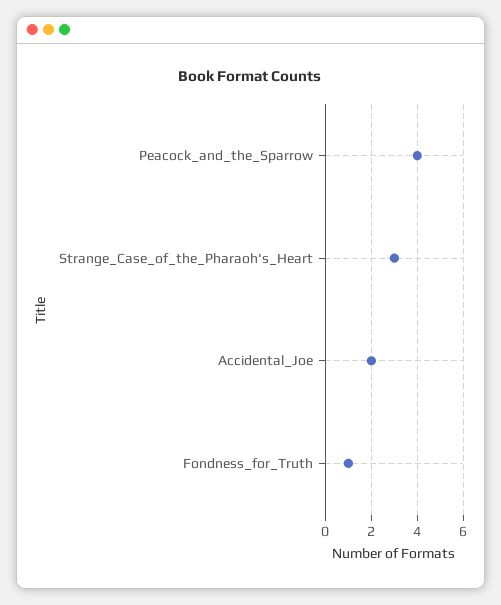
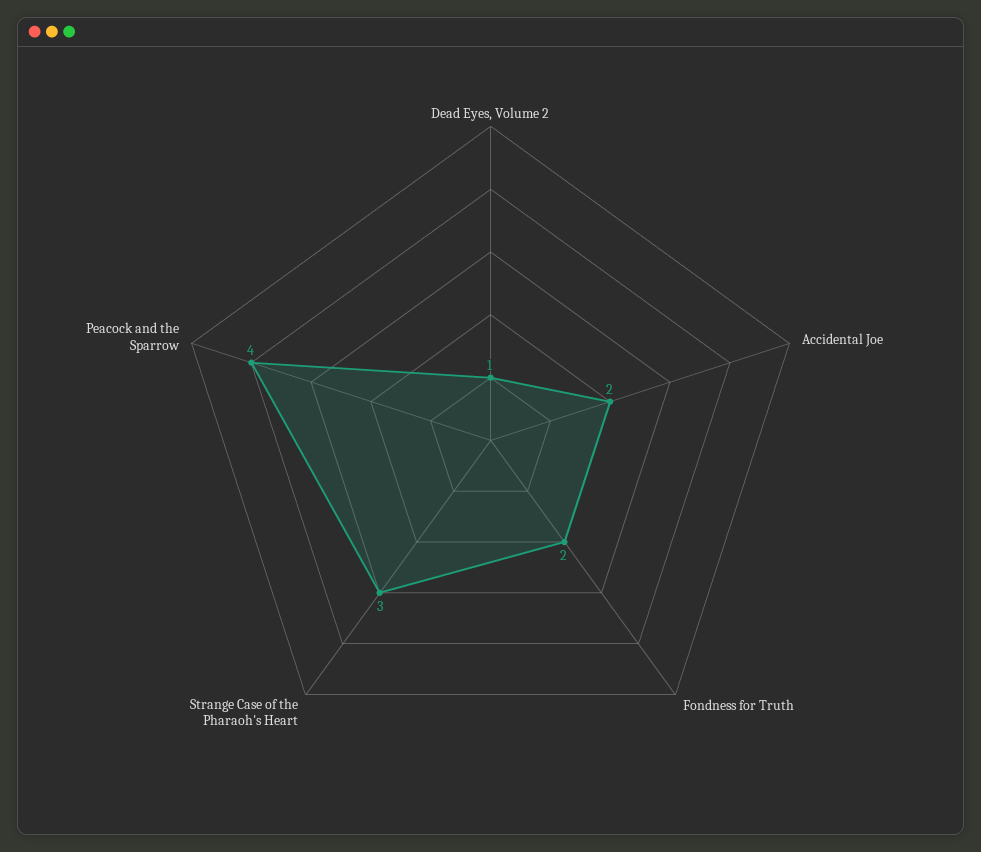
  {
    "Peacock_and_the_Sparrow": 4,
    "Strange_Case_of_the_Pharaoh's_Heart": 3,
    "Accidental_Joe": 2,
-   "Fondness_for_Truth": 1
+   "Fondness_for_Truth": 2,
+   "Dead Eyes, Volume 2": 1
  }

